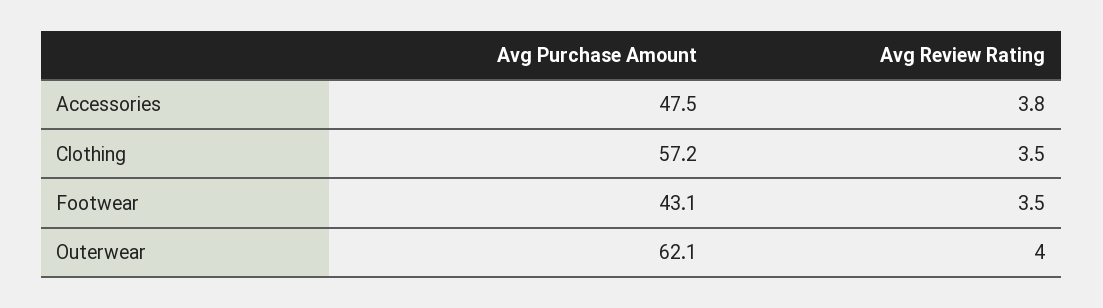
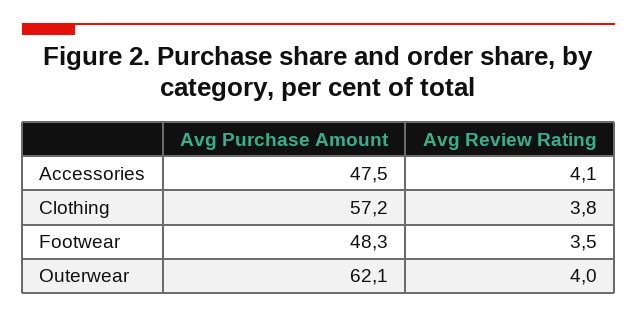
  {
    "Avg Purchase Amount": {
      "Accessories": 47.5,
      "Clothing": 57.2,
-     "Footwear": 43.1,
+     "Footwear": 48.3,
      "Outerwear": 62.1
    },
    "Avg Review Rating": {
-     "Accessories": 3.8,
+     "Accessories": 4.1,
-     "Clothing": 3.5,
+     "Clothing": 3.8,
      "Footwear": 3.5,
      "Outerwear": 4
    }
  }

